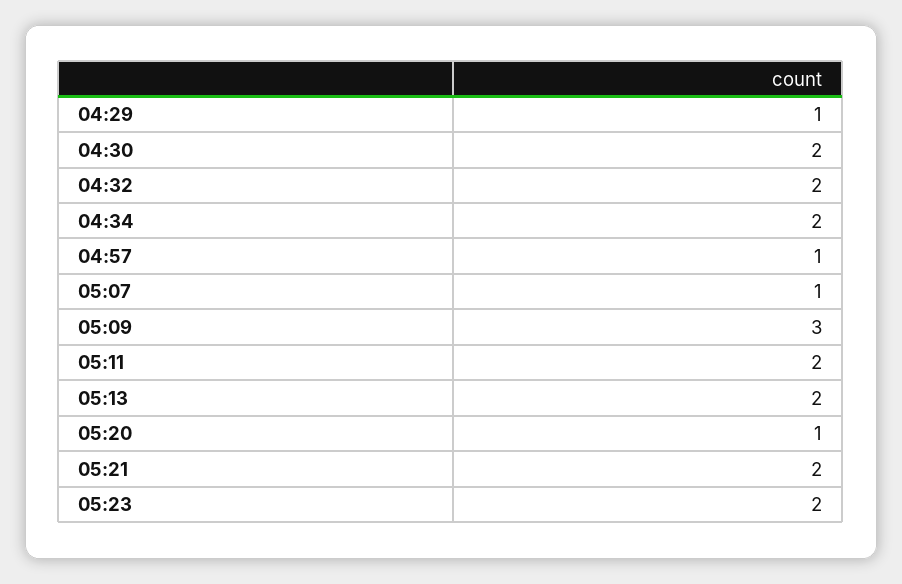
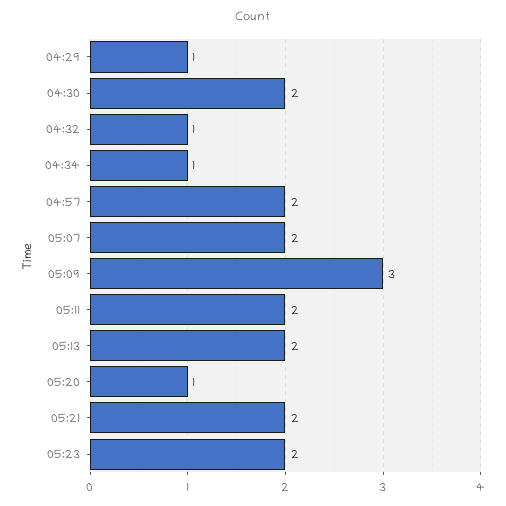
  {
    "04:29": 1,
    "04:30": 2,
-   "04:32": 2,
+   "04:32": 1,
-   "04:34": 2,
+   "04:34": 1,
-   "04:57": 1,
+   "04:57": 2,
-   "05:07": 1,
+   "05:07": 2,
    "05:09": 3,
    "05:11": 2,
    "05:13": 2,
    "05:20": 1,
    "05:21": 2,
    "05:23": 2
  }

